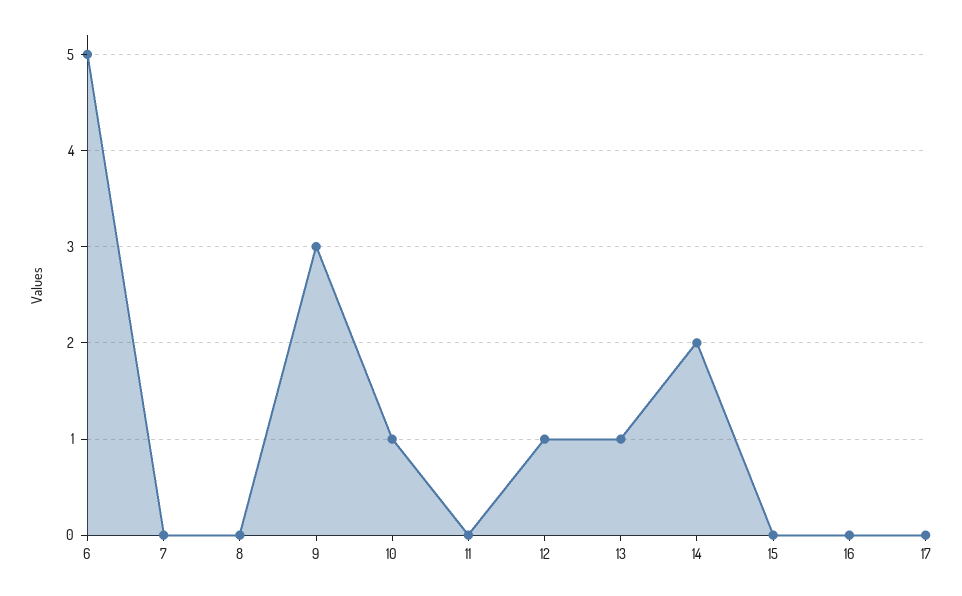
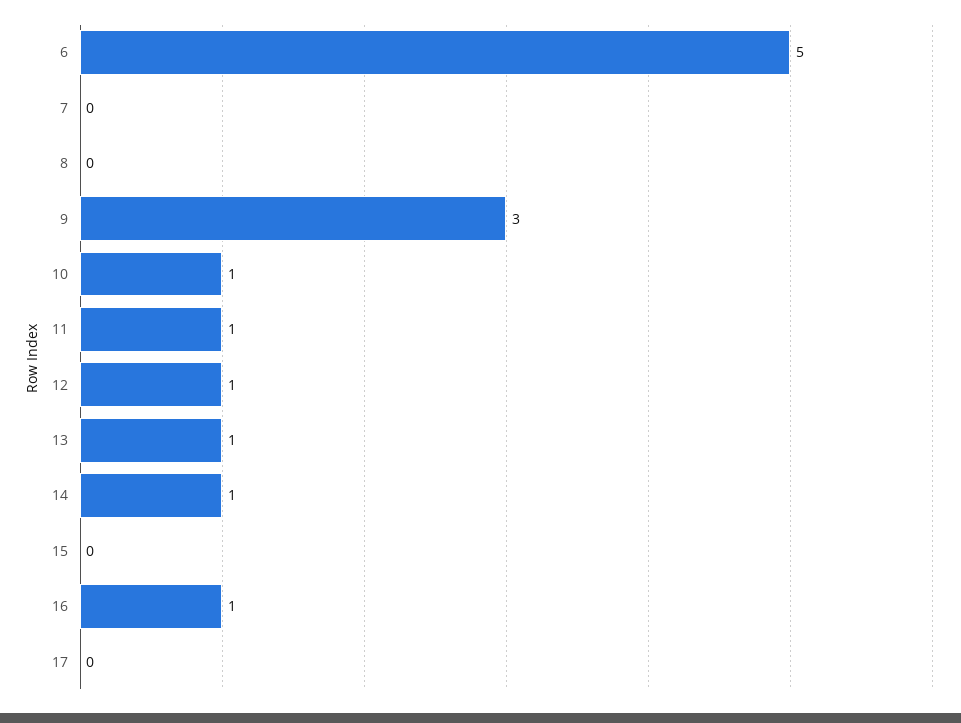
  {
    "6": 5,
    "7": 0,
    "8": 0,
    "9": 3,
    "10": 1,
-   "11": 0,
+   "11": 1,
    "12": 1,
    "13": 1,
-   "14": 2,
+   "14": 1,
    "15": 0,
-   "16": 0,
+   "16": 1,
    "17": 0
  }

